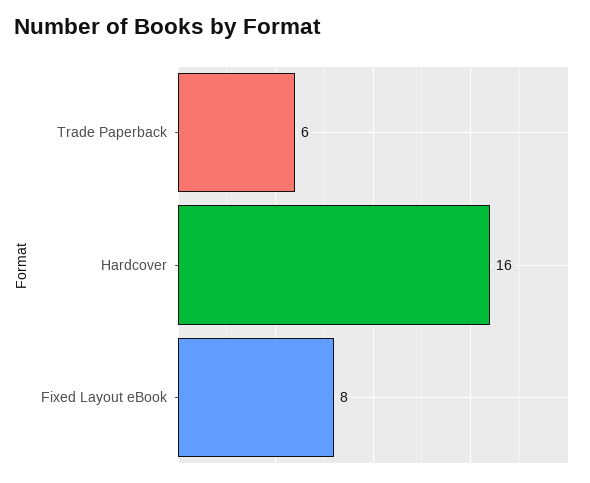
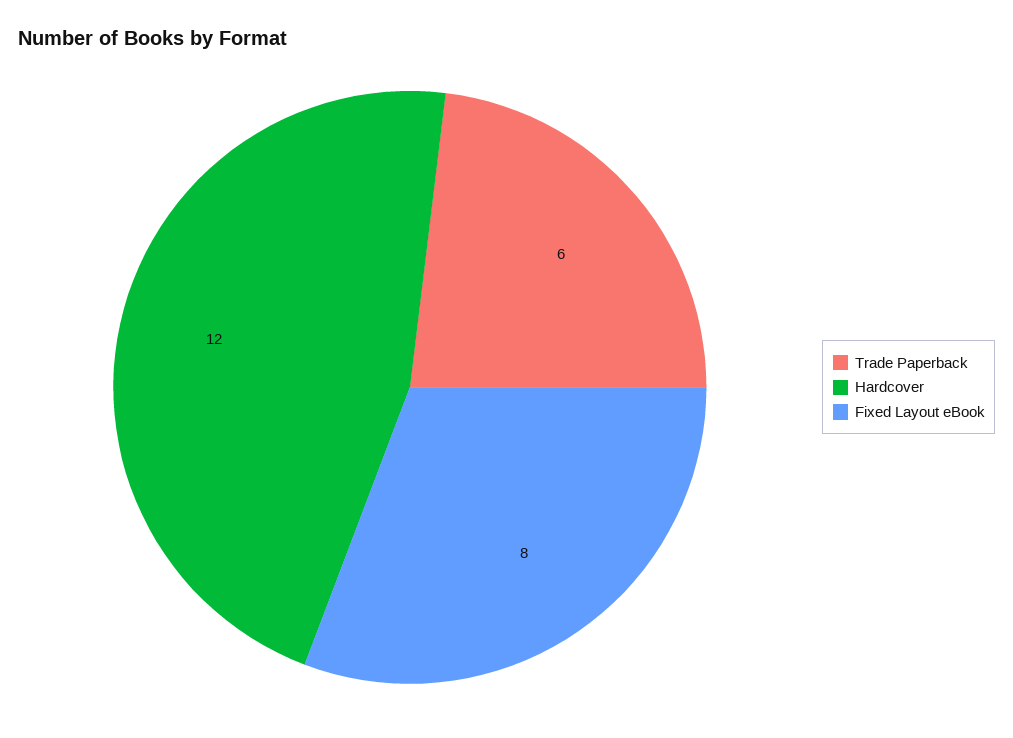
  {
    "Trade Paperback": 6,
-   "Hardcover": 16,
+   "Hardcover": 12,
    "Fixed Layout eBook": 8
  }

